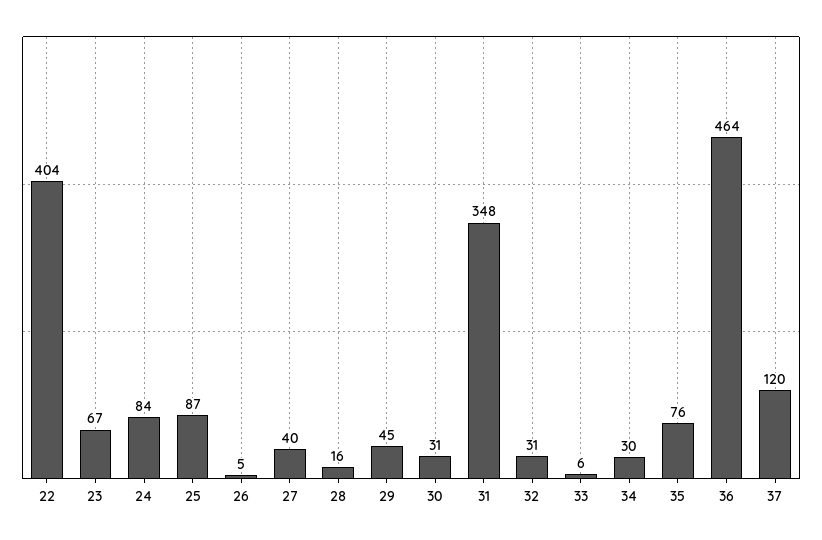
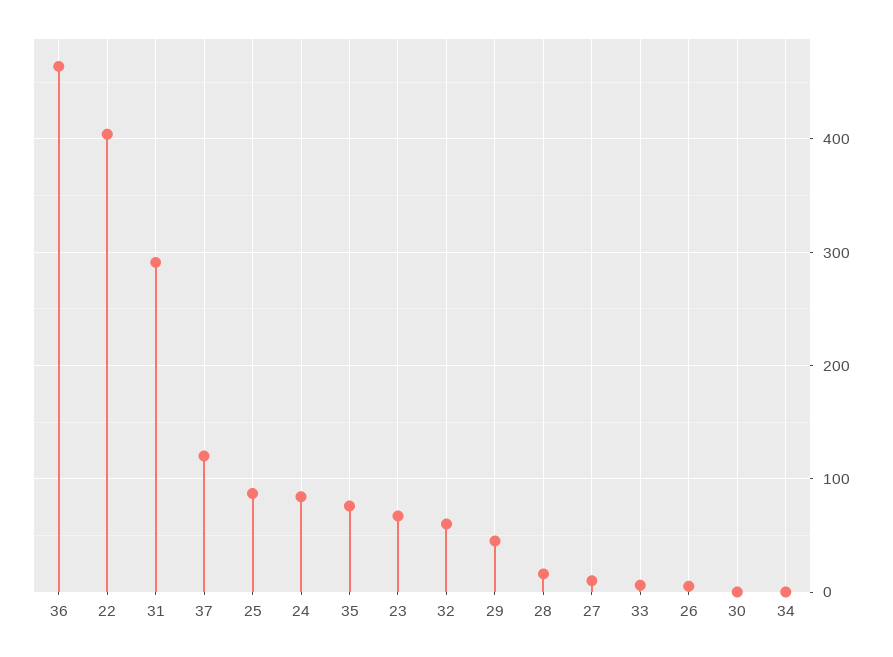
  {
    "22": 404,
    "23": 67,
    "24": 84,
    "25": 87,
    "26": 5,
-   "27": 40,
+   "27": 10,
    "28": 16,
    "29": 45,
-   "30": 31,
+   "30": 0,
-   "31": 348,
+   "31": 290,
-   "32": 31,
+   "32": 60,
    "33": 6,
-   "34": 30,
+   "34": 0,
    "35": 76,
    "36": 464,
    "37": 120
  }

